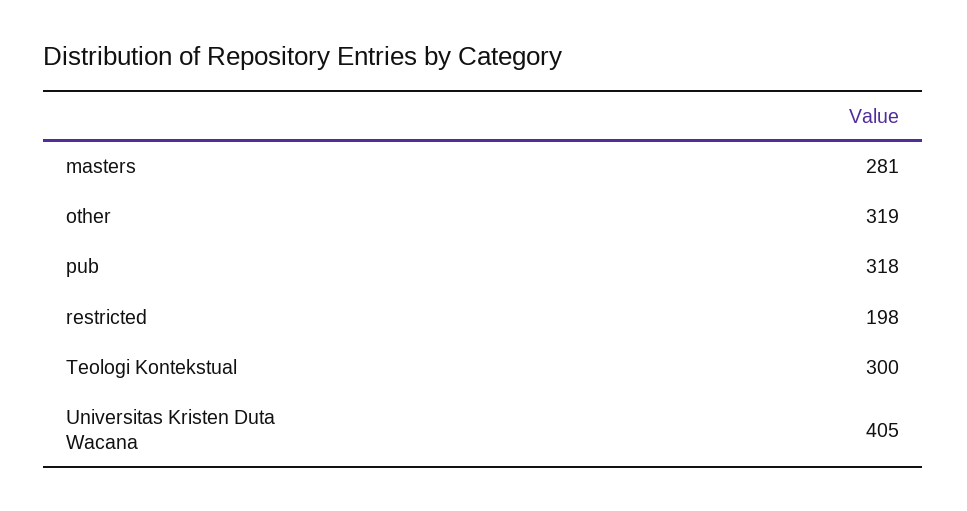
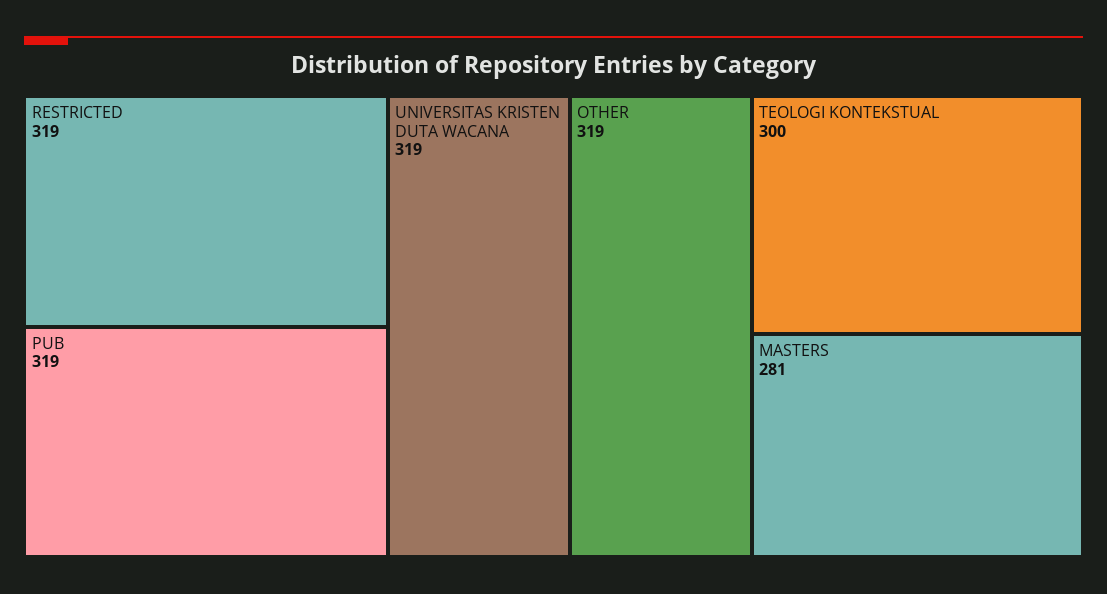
  {
    "masters": 281,
    "other": 319,
-   "pub": 318,
+   "pub": 319,
-   "restricted": 198,
+   "restricted": 319,
    "Teologi Kontekstual": 300,
-   "Universitas Kristen Duta Wacana": 405
+   "Universitas Kristen Duta Wacana": 319
  }

